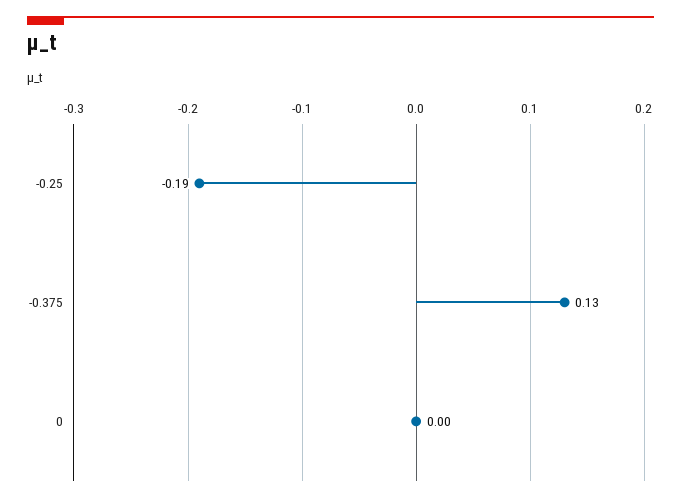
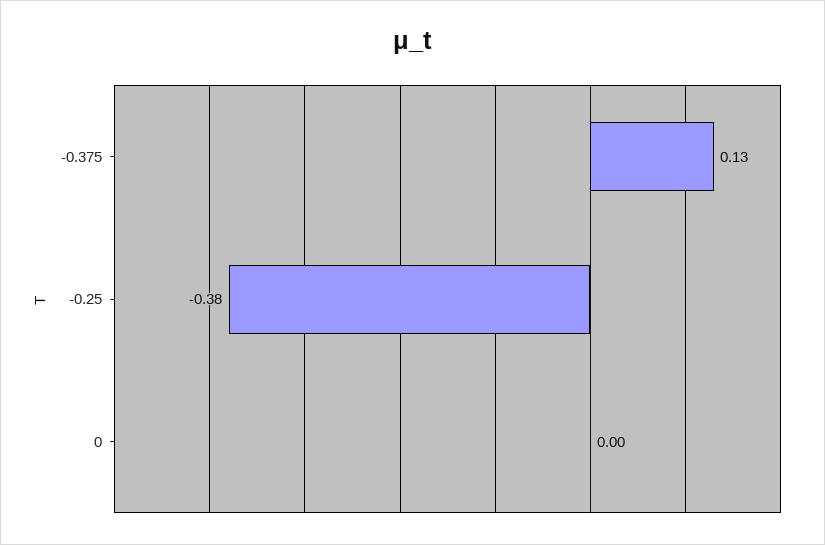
  {
-   "-0.25": -0.19,
+   "-0.25": -0.38,
    "-0.375": 0.13,
    "0": 0
  }

